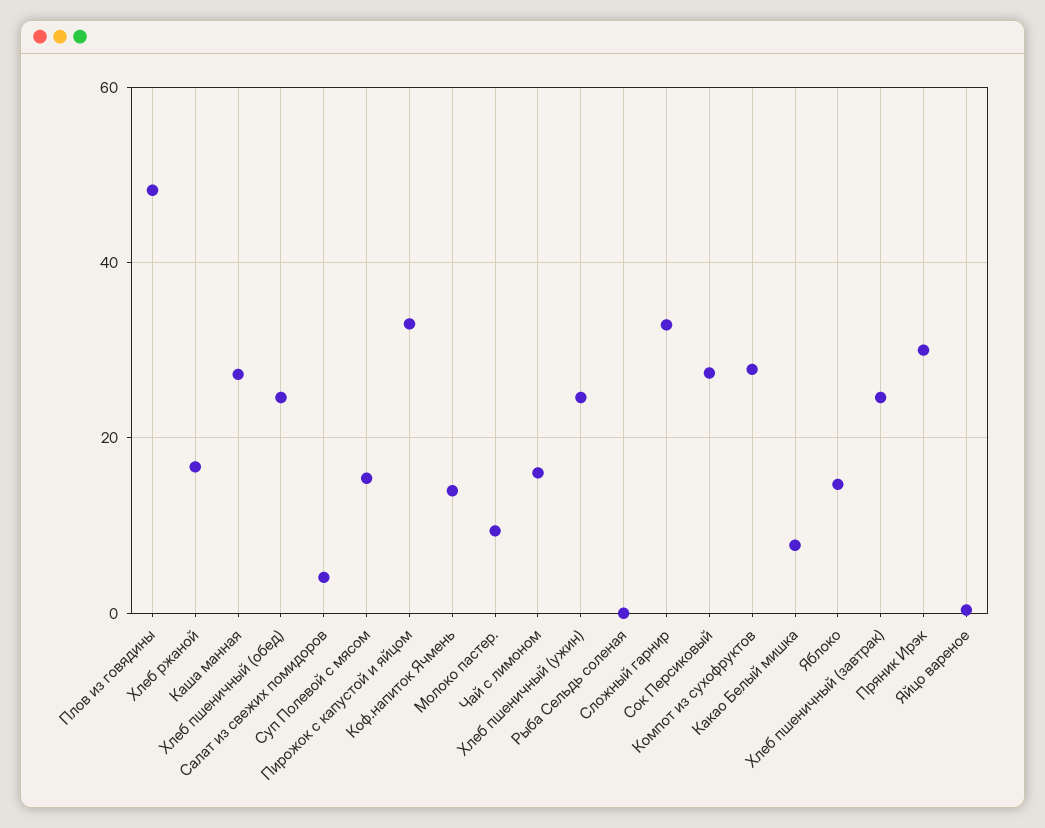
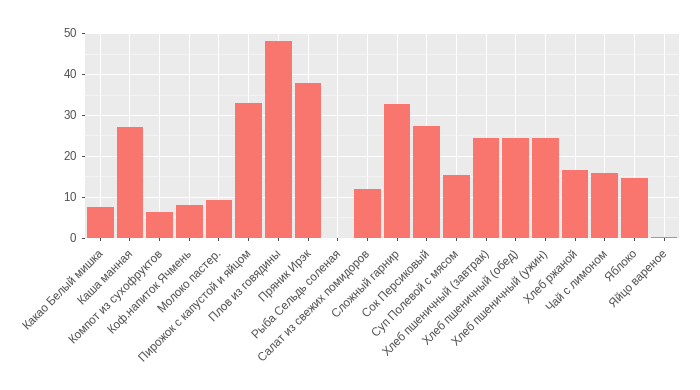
  {
    "Плов из говядины": 48,
    "Хлеб ржаной": 16,
    "Каша манная": 28,
    "Хлеб пшеничный (обед)": 24,
-   "Салат из свежих помидоров": 4,
+   "Салат из свежих помидоров": 12,
    "Суп Полевой с мясом": 16,
    "Пирожок с капустой и яйцом": 34,
-   "Коф.напиток Ячмень": 14,
+   "Коф.напиток Ячмень": 8,
    "Молоко пастер.": 10,
    "Чай с лимоном": 16,
    "Хлеб пшеничный (ужин)": 24,
    "Рыба Сельдь соленая": 0,
    "Сложный гарнир": 32,
    "Сок Персиковый": 28,
-   "Компот из сухофруктов": 28,
+   "Компот из сухофруктов": 6,
    "Какао Белый мишка": 8,
    "Яблоко": 14,
    "Хлеб пшеничный (завтрак)": 24,
-   "Пряник Ирэк": 30,
+   "Пряник Ирэк": 38,
    "Яйцо вареное": 0
  }

